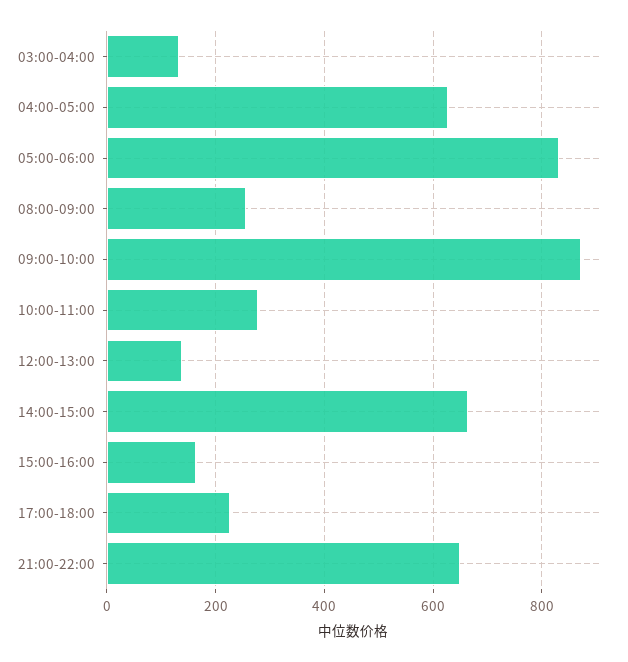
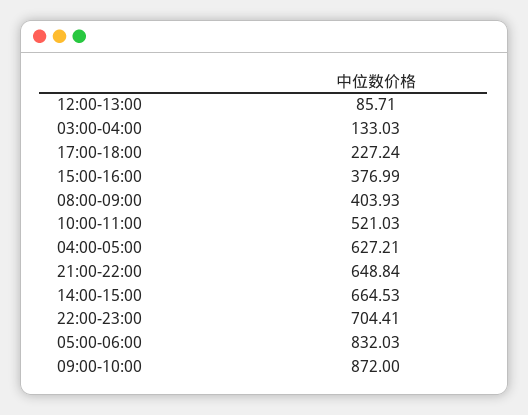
  {
    "03:00-04:00": 133.03,
    "04:00-05:00": 627.21,
    "05:00-06:00": 832.03,
-   "08:00-09:00": 260,
+   "08:00-09:00": 403.93,
    "09:00-10:00": 872,
-   "10:00-11:00": 280,
+   "10:00-11:00": 521.03,
-   "12:00-13:00": 140,
+   "12:00-13:00": 85.71,
    "14:00-15:00": 664.53,
-   "15:00-16:00": 160,
+   "15:00-16:00": 376.99,
    "17:00-18:00": 227.24,
-   "21:00-22:00": 648.84
+   "21:00-22:00": 648.84,
+   "22:00-23:00": 704.41
  }

